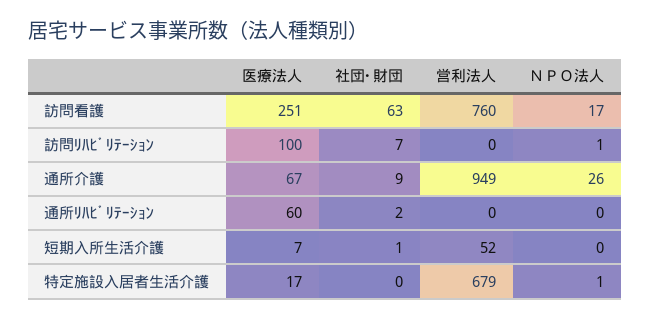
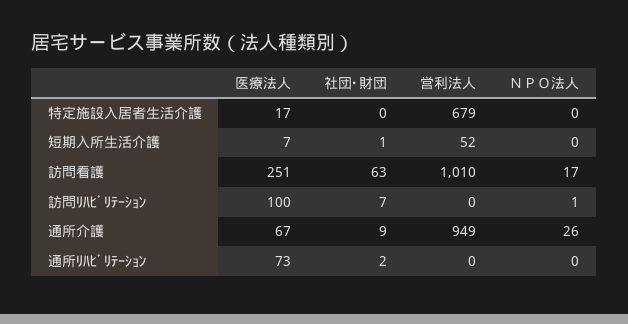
  {
    "医療法人": {
      "訪問看護": 251,
      "訪問ﾘﾊﾋﾞﾘﾃｰｼｮﾝ": 100,
      "通所介護": 67,
-     "通所ﾘﾊﾋﾞﾘﾃｰｼｮﾝ": 60,
+     "通所ﾘﾊﾋﾞﾘﾃｰｼｮﾝ": 73,
      "短期入所生活介護": 7,
      "特定施設入居者生活介護": 17
    },
    "社団･財団": {
      "訪問看護": 63,
      "訪問ﾘﾊﾋﾞﾘﾃｰｼｮﾝ": 7,
      "通所介護": 9,
      "通所ﾘﾊﾋﾞﾘﾃｰｼｮﾝ": 2,
      "短期入所生活介護": 1,
      "特定施設入居者生活介護": 0
    },
    "営利法人": {
-     "訪問看護": 760,
+     "訪問看護": 1010,
      "訪問ﾘﾊﾋﾞﾘﾃｰｼｮﾝ": 0,
      "通所介護": 949,
      "通所ﾘﾊﾋﾞﾘﾃｰｼｮﾝ": 0,
      "短期入所生活介護": 52,
      "特定施設入居者生活介護": 679
    },
    "ＮＰＯ法人": {
      "訪問看護": 17,
      "訪問ﾘﾊﾋﾞﾘﾃｰｼｮﾝ": 1,
      "通所介護": 26,
      "通所ﾘﾊﾋﾞﾘﾃｰｼｮﾝ": 0,
      "短期入所生活介護": 0,
-     "特定施設入居者生活介護": 1
+     "特定施設入居者生活介護": 0
    }
  }

